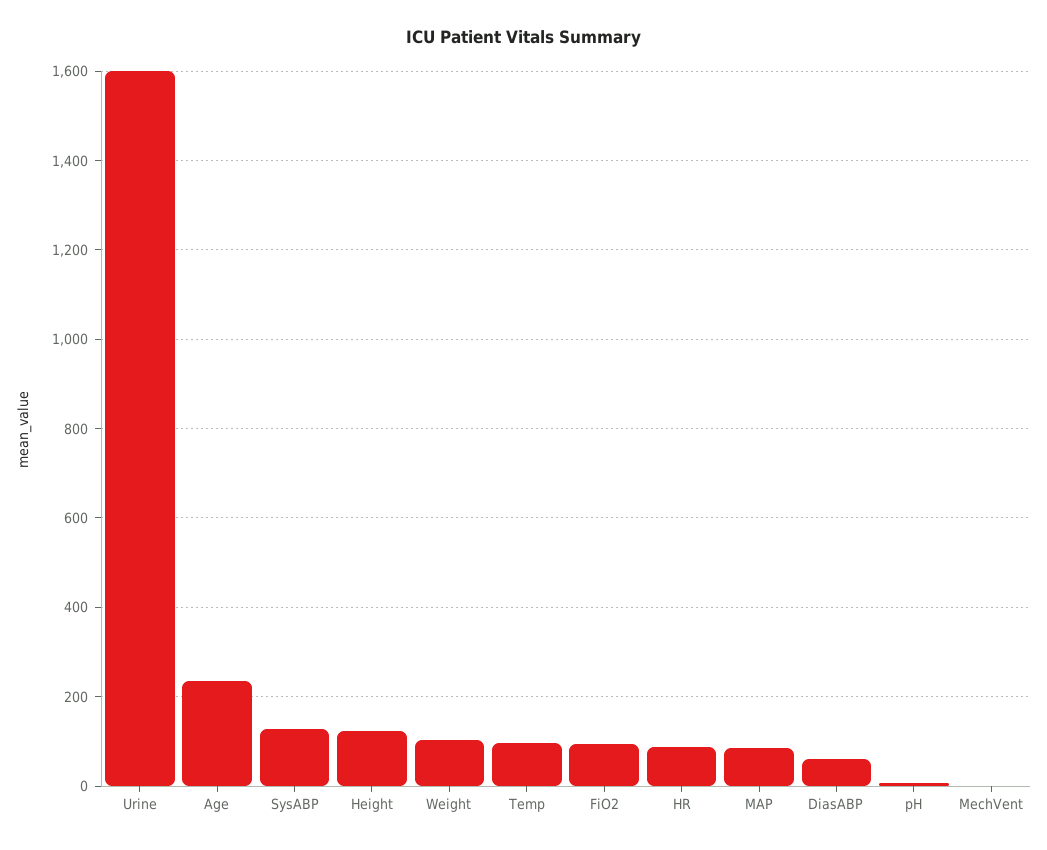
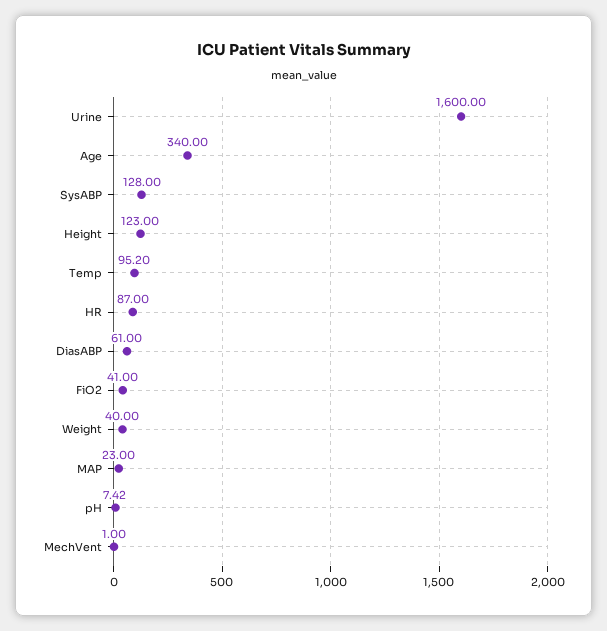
  {
    "Urine": 1600,
-   "Age": 240,
+   "Age": 340,
    "SysABP": 128,
    "Height": 123,
-   "Weight": 100,
+   "Weight": 40,
    "Temp": 95.2,
-   "FiO2": 100,
+   "FiO2": 41,
    "HR": 87,
-   "MAP": 80,
+   "MAP": 23,
    "DiasABP": 61,
    "pH": 7.42,
    "MechVent": 1
  }

